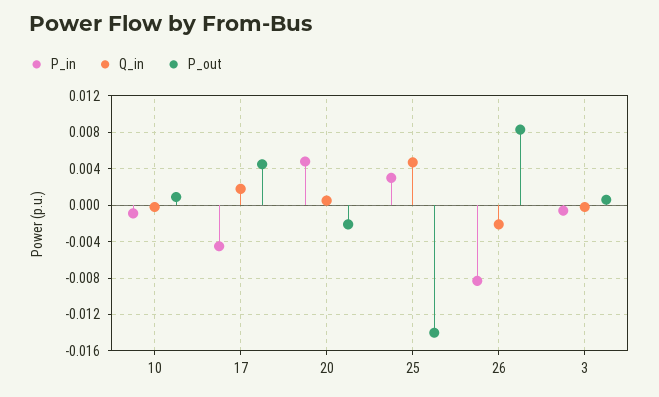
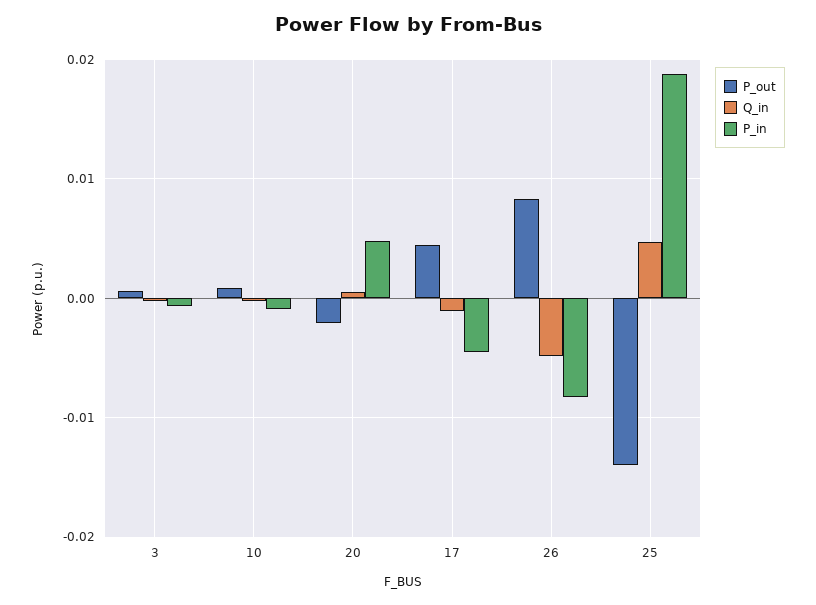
  {
    "P_in": {
      "10": -0.001,
      "17": -0.005,
      "20": 0.005,
-     "25": 0.003,
+     "25": 0.019,
      "26": -0.008,
      "3": -0.001
    },
    "Q_in": {
      "10": 0,
-     "17": 0.002,
+     "17": -0.001,
      "20": 0.001,
      "25": 0.005,
-     "26": -0.002,
+     "26": -0.005,
      "3": 0
    },
    "P_out": {
      "10": 0.001,
      "17": 0.005,
      "20": -0.002,
      "25": -0.014,
      "26": 0.008,
      "3": 0.001
    }
  }

